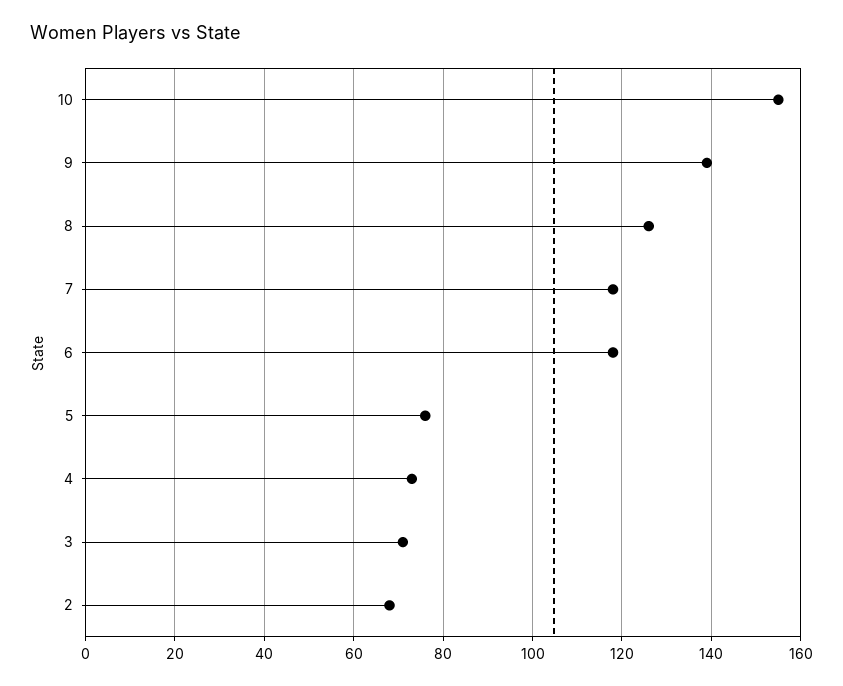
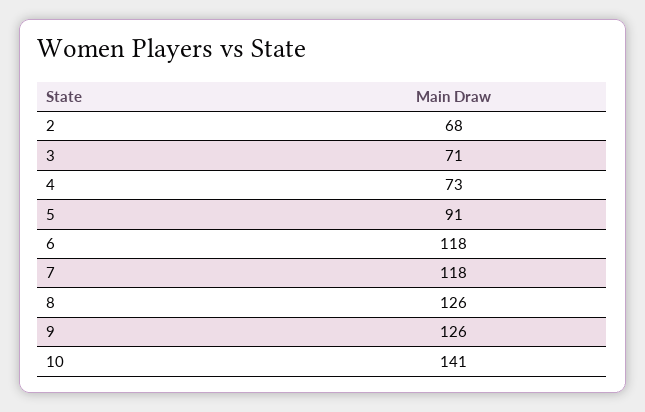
  {
-   "10": 155,
+   "10": 141,
-   "9": 140,
+   "9": 126,
    "8": 126,
    "7": 118,
    "6": 118,
-   "5": 75,
+   "5": 91,
    "4": 73,
    "3": 71,
    "2": 68
  }

